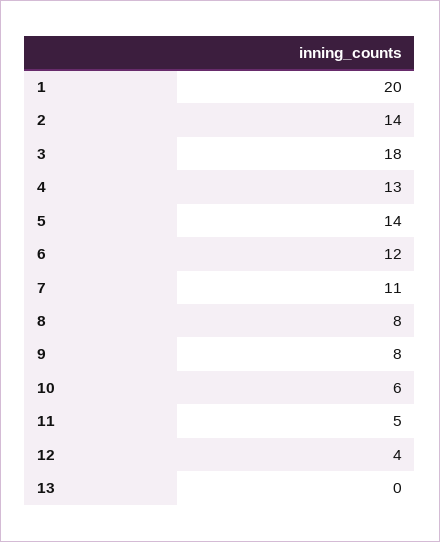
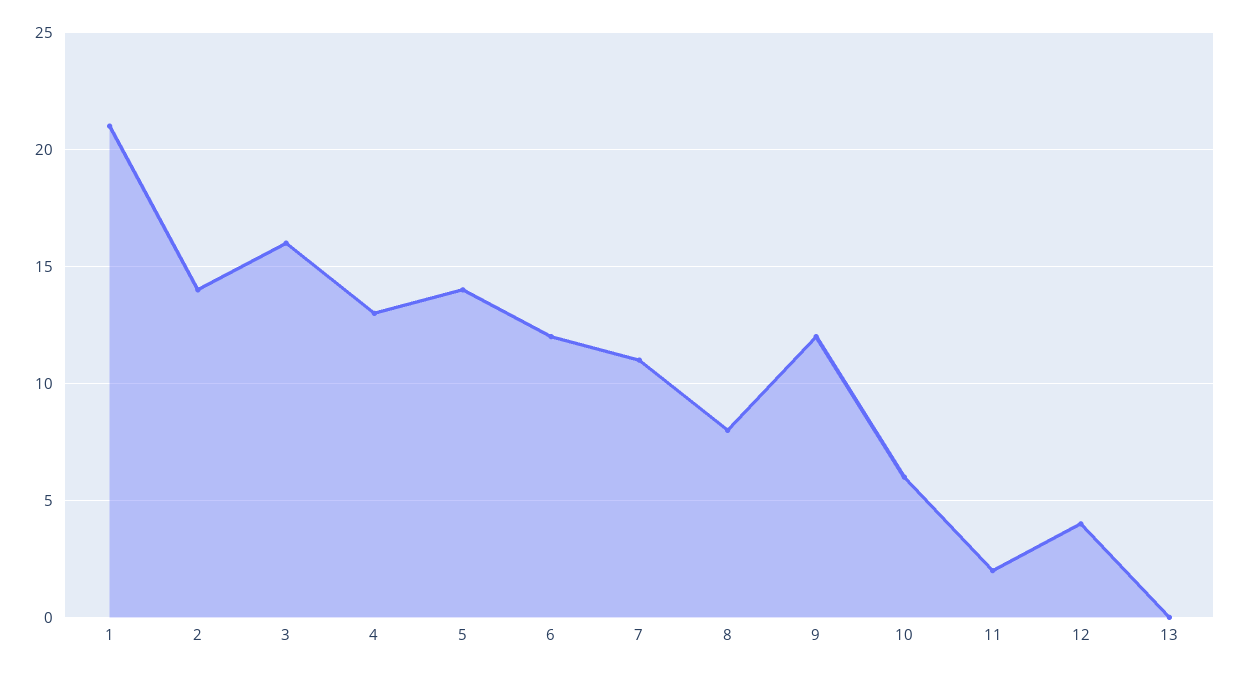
  {
-   "1": 20,
+   "1": 21,
    "2": 14,
-   "3": 18,
+   "3": 16,
    "4": 13,
    "5": 14,
    "6": 12,
    "7": 11,
    "8": 8,
-   "9": 8,
+   "9": 12,
    "10": 6,
-   "11": 5,
+   "11": 2,
    "12": 4,
    "13": 0
  }

